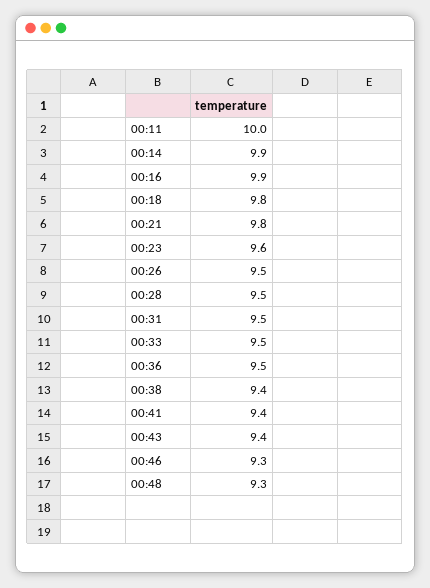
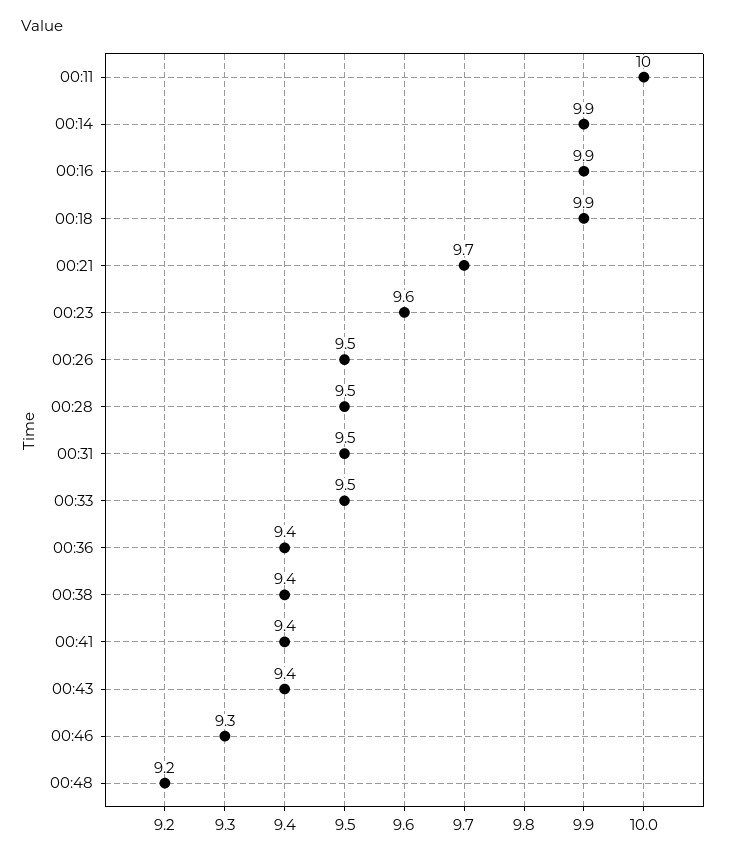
  {
    "00:11": 10,
    "00:14": 9.9,
    "00:16": 9.9,
-   "00:18": 9.8,
+   "00:18": 9.9,
-   "00:21": 9.8,
+   "00:21": 9.7,
    "00:23": 9.6,
    "00:26": 9.5,
    "00:28": 9.5,
    "00:31": 9.5,
    "00:33": 9.5,
-   "00:36": 9.5,
+   "00:36": 9.4,
    "00:38": 9.4,
    "00:41": 9.4,
    "00:43": 9.4,
    "00:46": 9.3,
-   "00:48": 9.3
+   "00:48": 9.2
  }

